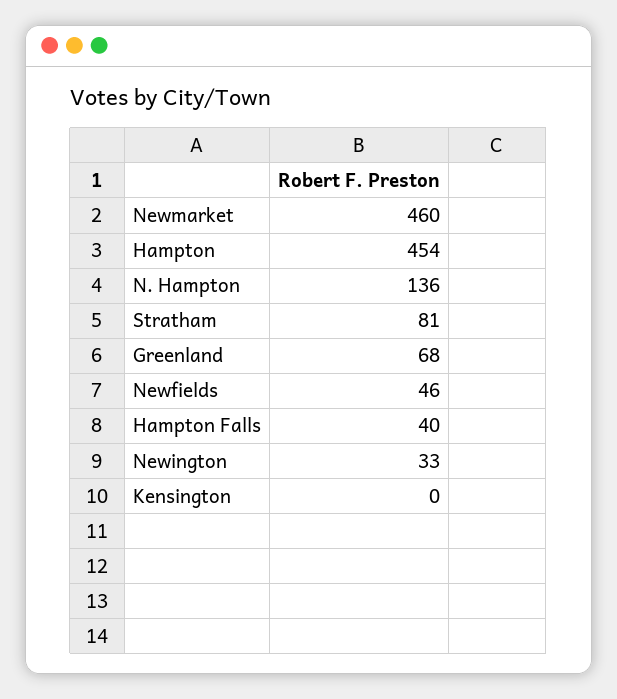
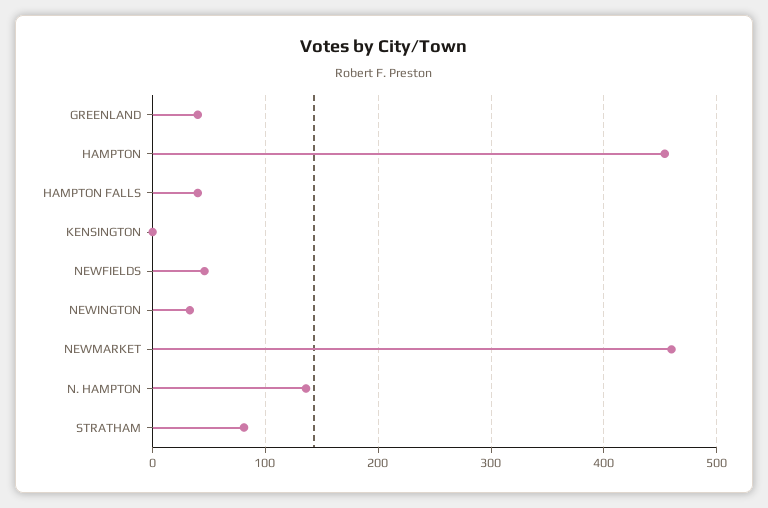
  {
    "Newmarket": 460,
    "Hampton": 454,
    "N. Hampton": 136,
    "Stratham": 81,
-   "Greenland": 68,
+   "Greenland": 40,
    "Newfields": 46,
    "Hampton Falls": 40,
    "Newington": 33,
    "Kensington": 0
  }

